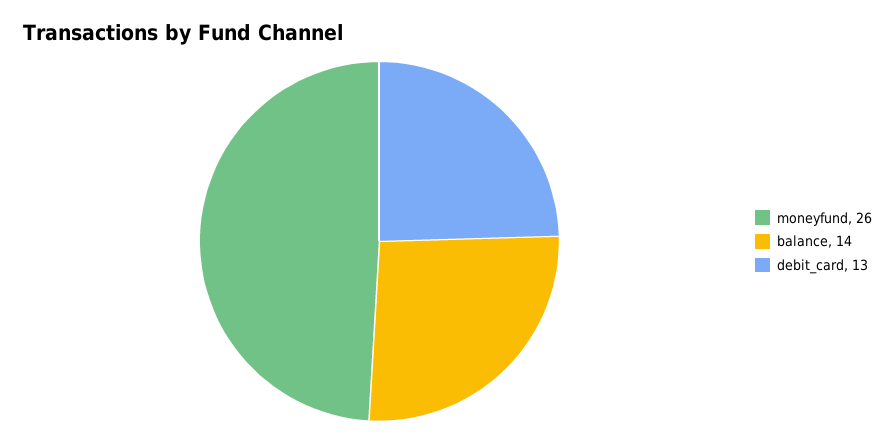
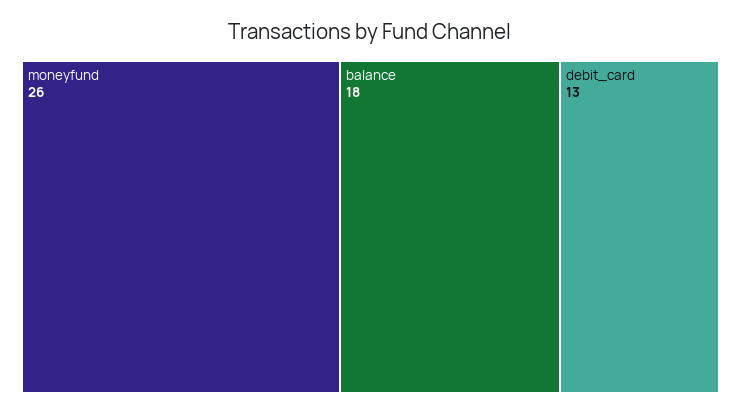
  {
    "moneyfund": 26,
-   "balance": 14,
+   "balance": 18,
    "debit_card": 13
  }

